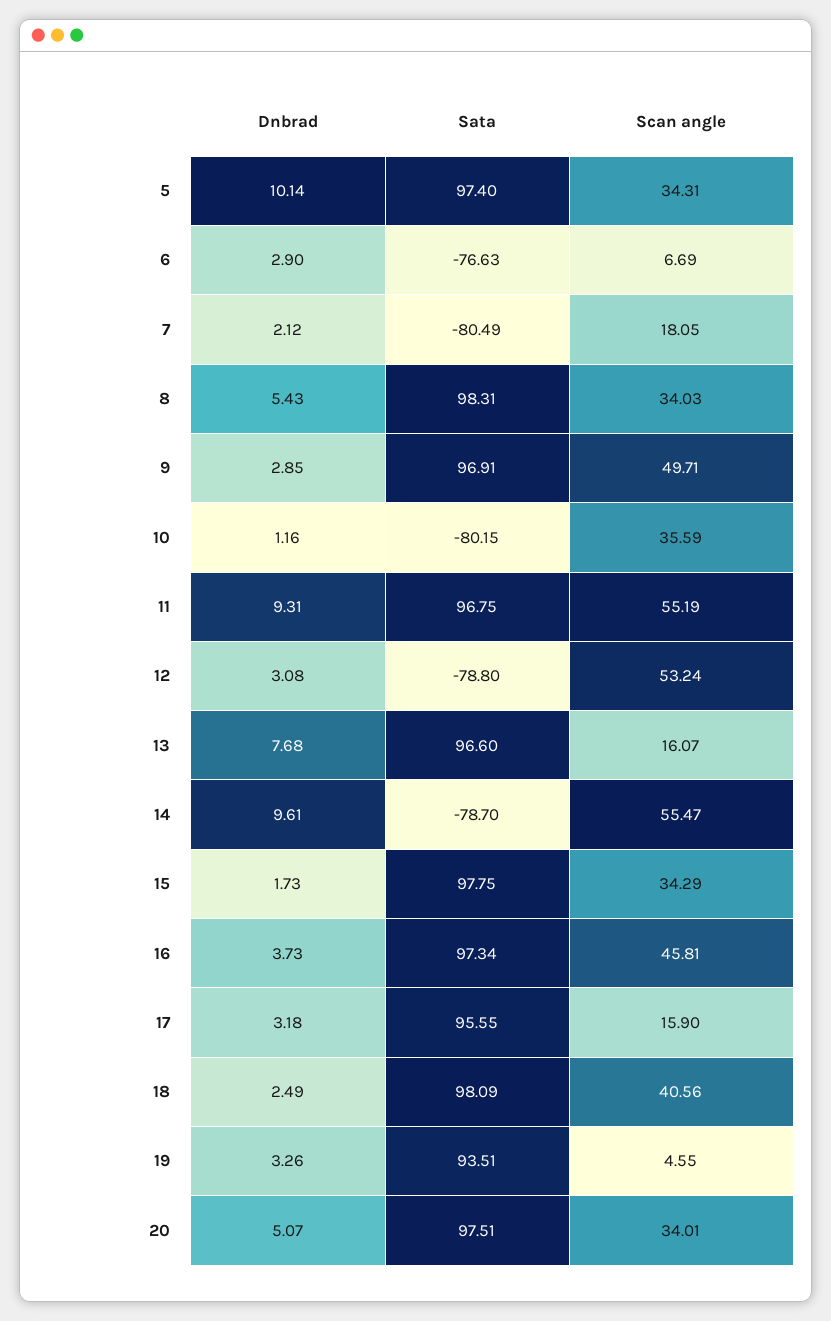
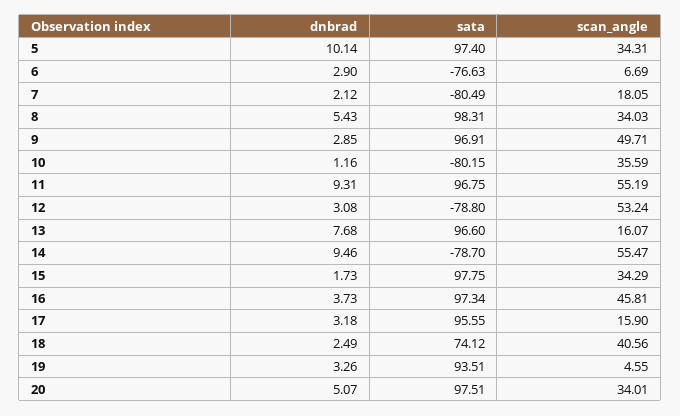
  {
    "Dnbrad": {
      "5": 10.14,
      "6": 2.9,
      "7": 2.12,
      "8": 5.43,
      "9": 2.85,
      "10": 1.16,
      "11": 9.31,
      "12": 3.08,
      "13": 7.68,
-     "14": 9.61,
+     "14": 9.46,
      "15": 1.73,
      "16": 3.73,
      "17": 3.18,
      "18": 2.49,
      "19": 3.26,
      "20": 5.07
    },
    "Sata": {
      "5": 97.4,
      "6": -76.63,
      "7": -80.49,
      "8": 98.31,
      "9": 96.91,
      "10": -80.15,
      "11": 96.75,
      "12": -78.8,
      "13": 96.6,
      "14": -78.7,
      "15": 97.75,
      "16": 97.34,
      "17": 95.55,
-     "18": 98.09,
+     "18": 74.12,
      "19": 93.51,
      "20": 97.51
    },
    "Scan angle": {
      "5": 34.31,
      "6": 6.69,
      "7": 18.05,
      "8": 34.03,
      "9": 49.71,
      "10": 35.59,
      "11": 55.19,
      "12": 53.24,
      "13": 16.07,
      "14": 55.47,
      "15": 34.29,
      "16": 45.81,
      "17": 15.9,
      "18": 40.56,
      "19": 4.55,
      "20": 34.01
    }
  }

